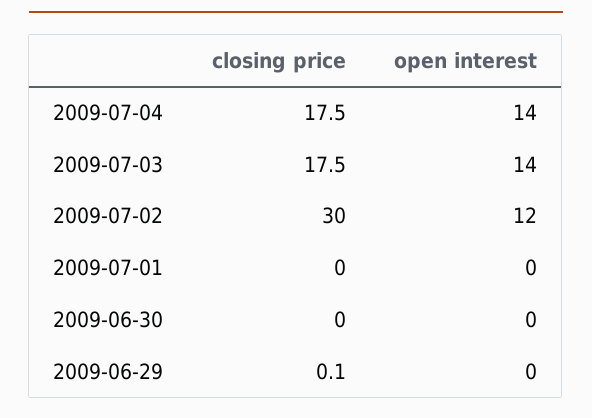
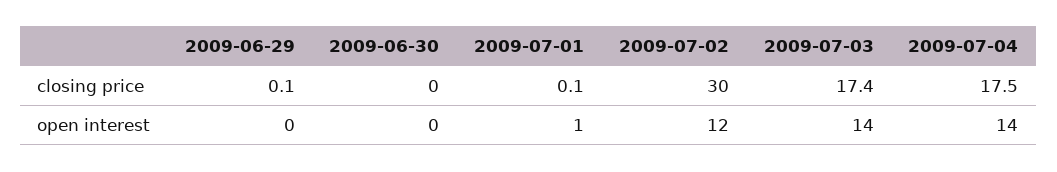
  {
    "closing price": {
      "2009-07-04": 17.5,
-     "2009-07-03": 17.5,
+     "2009-07-03": 17.4,
      "2009-07-02": 30,
-     "2009-07-01": 0,
+     "2009-07-01": 0.1,
      "2009-06-30": 0,
      "2009-06-29": 0.1
    },
    "open interest": {
      "2009-07-04": 14,
      "2009-07-03": 14,
      "2009-07-02": 12,
-     "2009-07-01": 0,
+     "2009-07-01": 1,
      "2009-06-30": 0,
      "2009-06-29": 0
    }
  }

